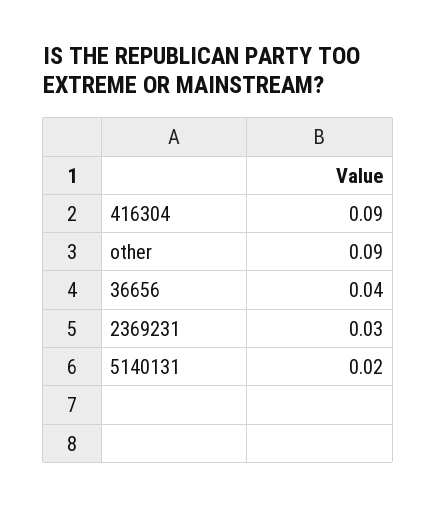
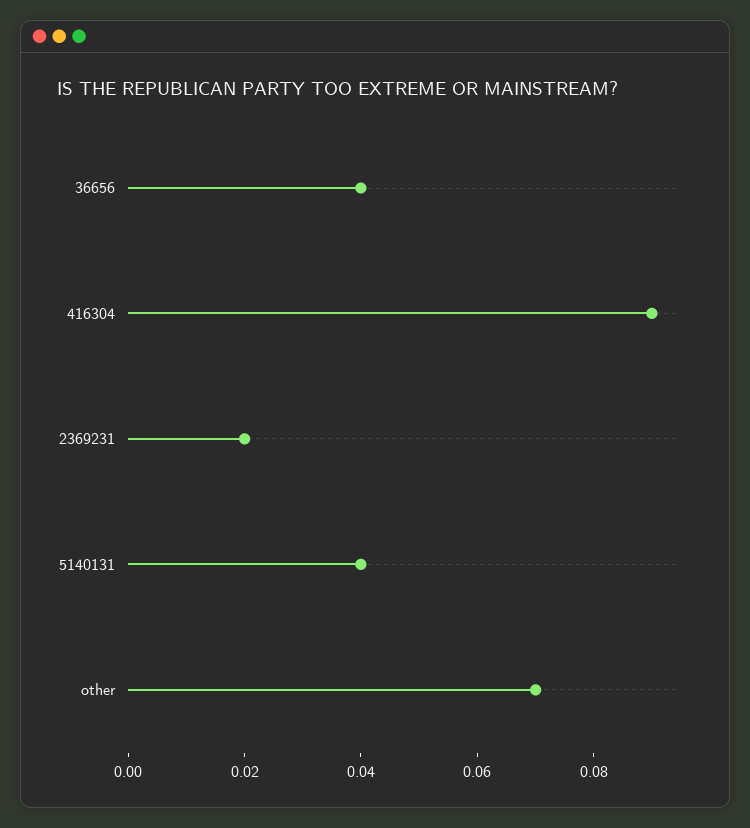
  {
    "416304": 0.09,
-   "other": 0.09,
+   "other": 0.07,
    "36656": 0.04,
-   "2369231": 0.03,
+   "2369231": 0.02,
-   "5140131": 0.02
+   "5140131": 0.04
  }

